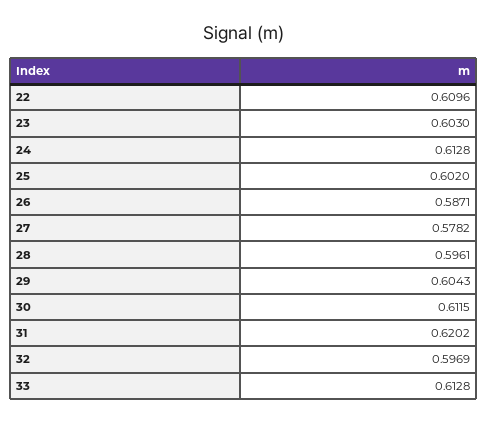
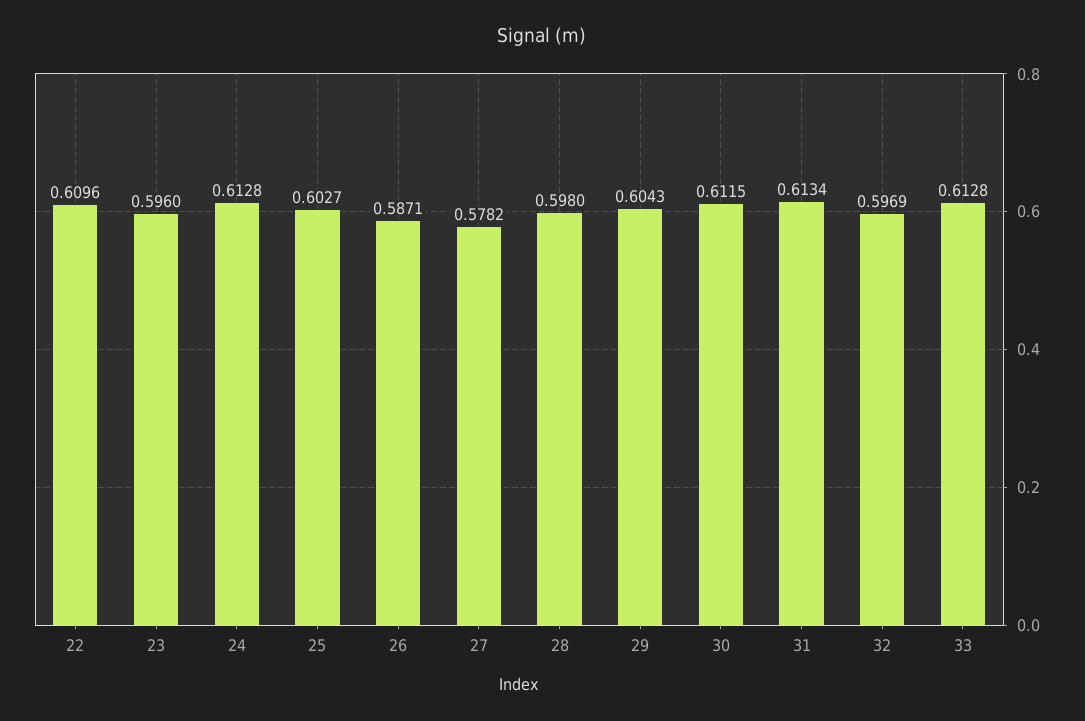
  {
    "22": 0.6096,
-   "23": 0.603,
+   "23": 0.596,
    "24": 0.6128,
-   "25": 0.602,
+   "25": 0.6027,
    "26": 0.5871,
    "27": 0.5782,
-   "28": 0.5961,
+   "28": 0.598,
    "29": 0.6043,
    "30": 0.6115,
-   "31": 0.6202,
+   "31": 0.6134,
    "32": 0.5969,
    "33": 0.6128
  }

